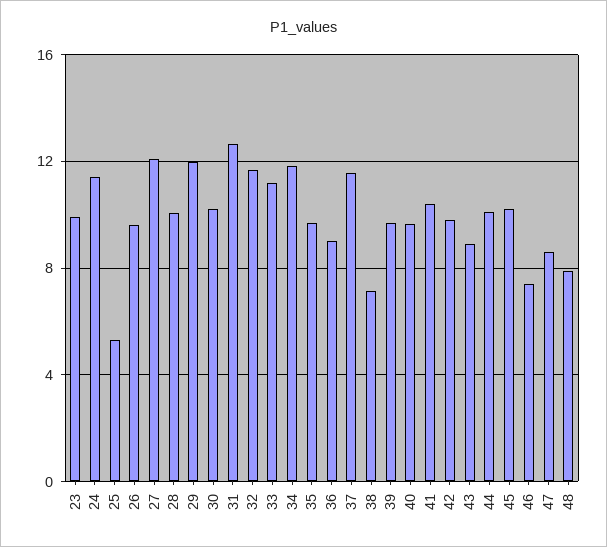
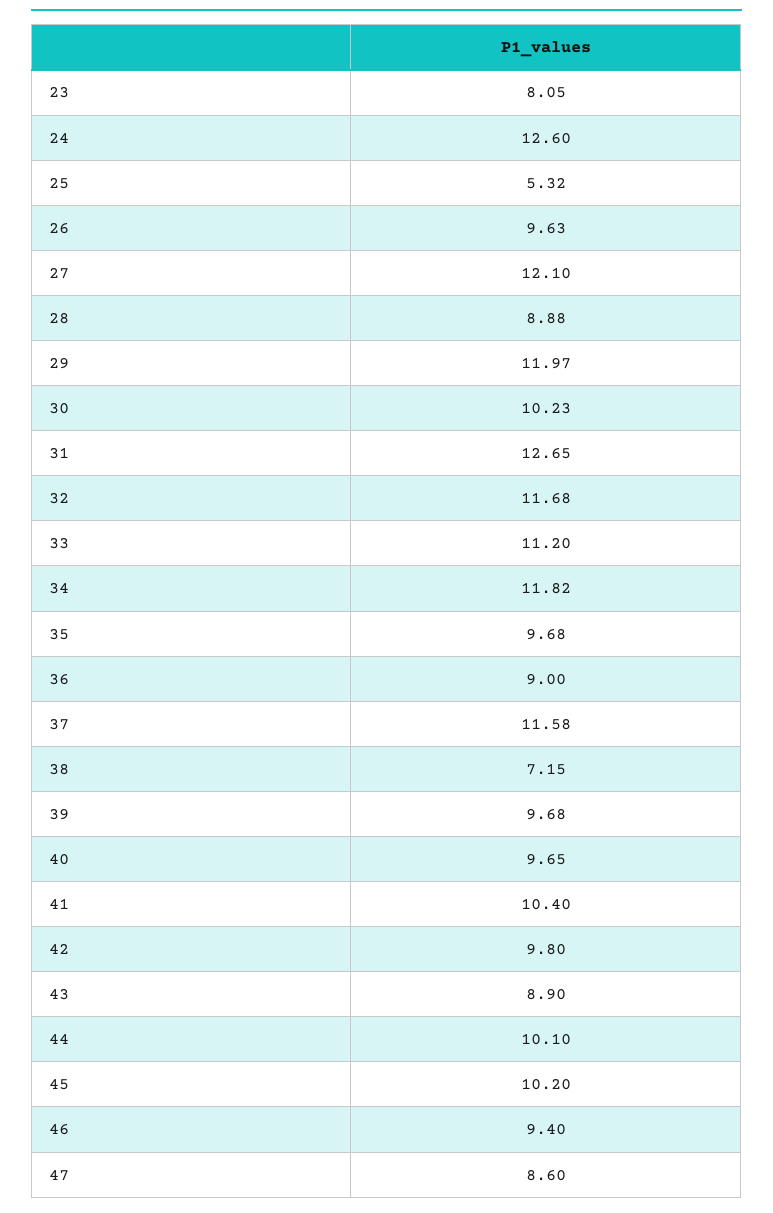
  {
-   "23": 10,
+   "23": 8.05,
-   "24": 11.5,
+   "24": 12.6,
    "25": 5.32,
    "26": 9.63,
    "27": 12.1,
-   "28": 10,
+   "28": 8.88,
    "29": 11.97,
    "30": 10.23,
    "31": 12.65,
    "32": 11.68,
    "33": 11.2,
    "34": 11.82,
    "35": 9.68,
    "36": 9,
    "37": 11.58,
    "38": 7.15,
    "39": 9.68,
    "40": 9.65,
    "41": 10.4,
    "42": 9.8,
    "43": 8.9,
    "44": 10.1,
    "45": 10.2,
-   "46": 7.5,
+   "46": 9.4,
-   "47": 8.6,
+   "47": 8.6
-   "48": 8
  }

